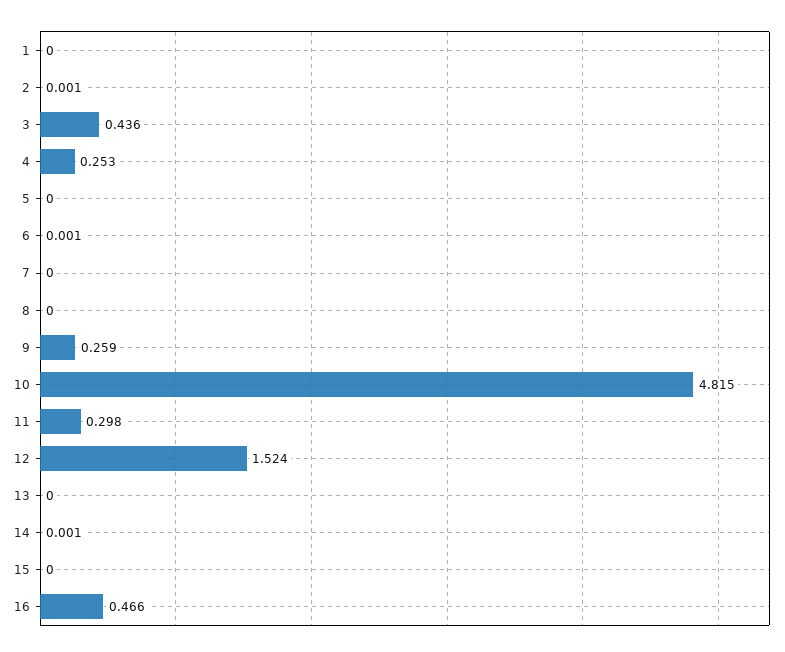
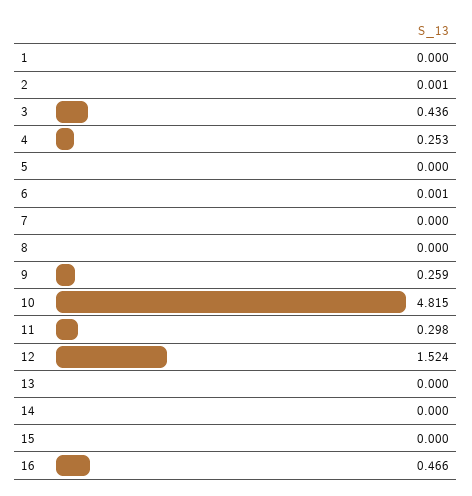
  {
    "1": 0,
    "2": 0.001,
    "3": 0.436,
    "4": 0.253,
    "5": 0,
    "6": 0.001,
    "7": 0,
    "8": 0,
    "9": 0.259,
    "10": 4.815,
    "11": 0.298,
    "12": 1.524,
    "13": 0,
-   "14": 0.001,
+   "14": 0,
    "15": 0,
    "16": 0.466
  }

